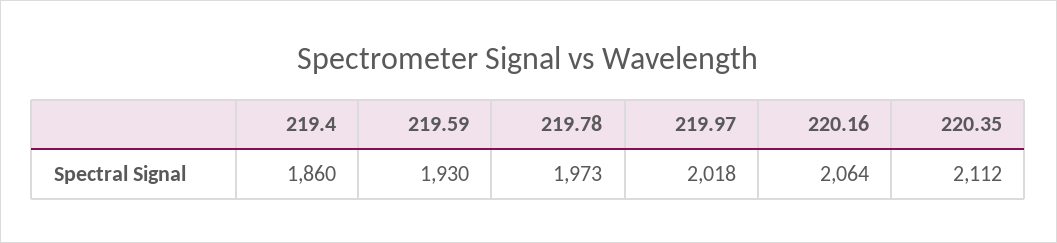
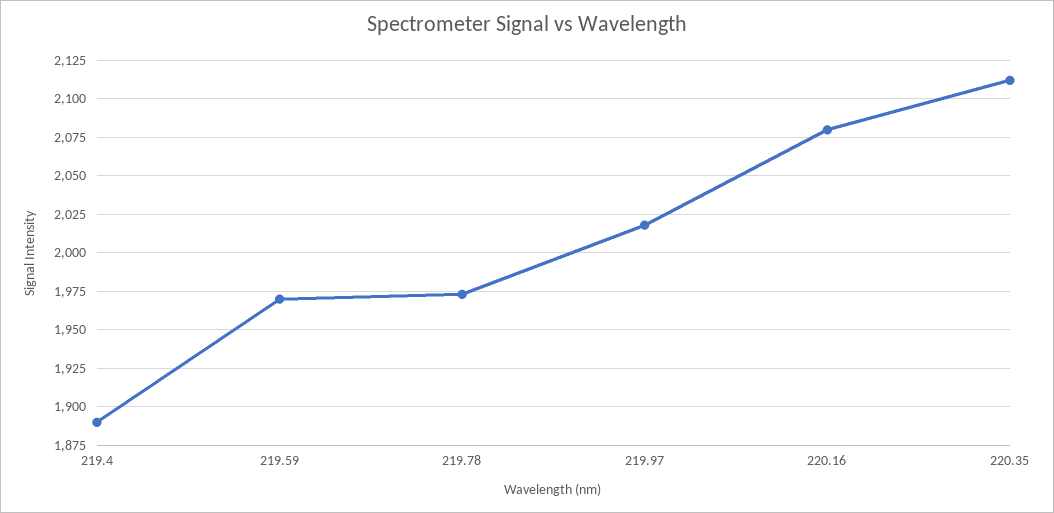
  {
-   "219.4": 1860,
+   "219.4": 1890,
-   "219.59": 1930,
+   "219.59": 1970,
    "219.78": 1973,
    "219.97": 2018,
-   "220.16": 2064,
+   "220.16": 2080,
    "220.35": 2112
  }

